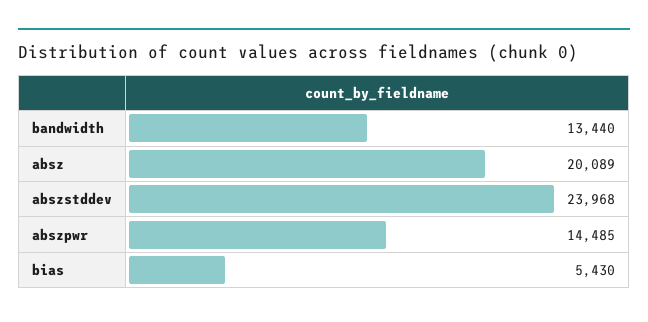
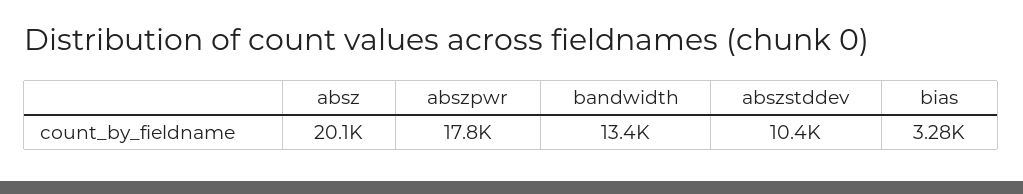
  {
    "bandwidth": 13440,
    "absz": 20089,
-   "abszstddev": 23968,
+   "abszstddev": 10400,
-   "abszpwr": 14485,
+   "abszpwr": 17800,
-   "bias": 5430
+   "bias": 3280
  }

